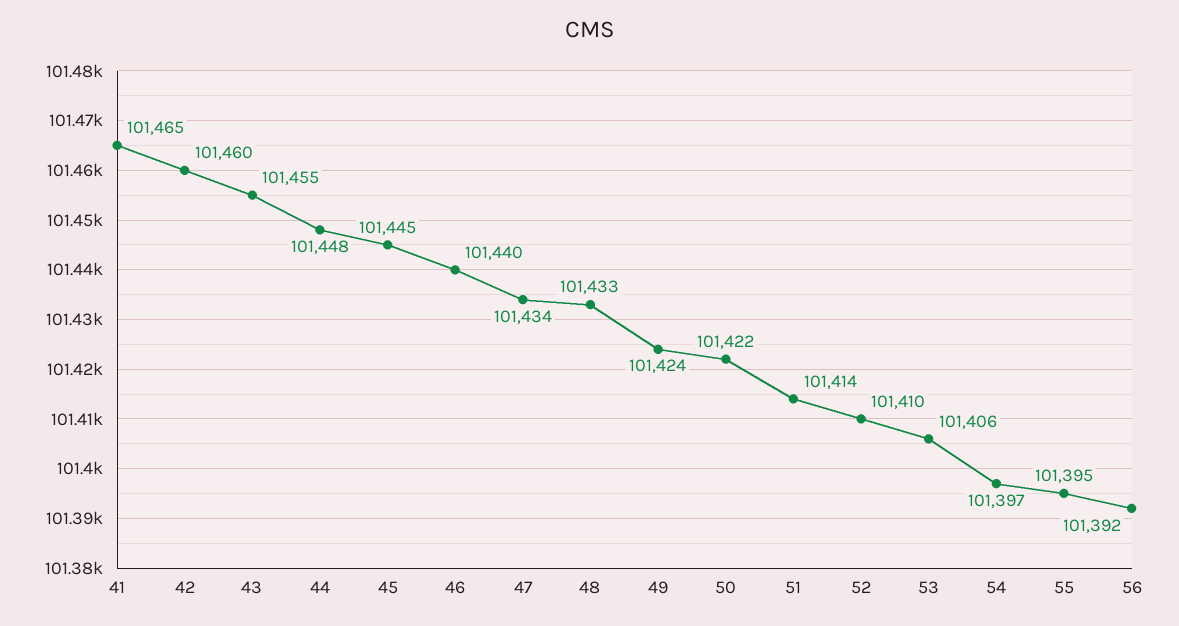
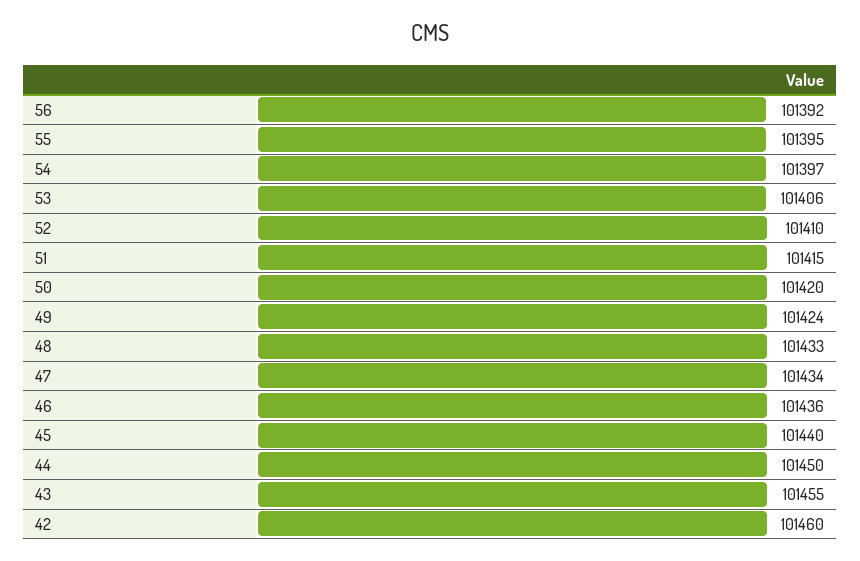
  {
-   "41": 101465,
    "42": 101460,
    "43": 101455,
-   "44": 101448,
+   "44": 101450,
-   "45": 101445,
+   "45": 101440,
-   "46": 101440,
+   "46": 101436,
    "47": 101434,
    "48": 101433,
    "49": 101424,
-   "50": 101422,
+   "50": 101420,
-   "51": 101414,
+   "51": 101415,
    "52": 101410,
    "53": 101406,
    "54": 101397,
    "55": 101395,
    "56": 101392
  }

